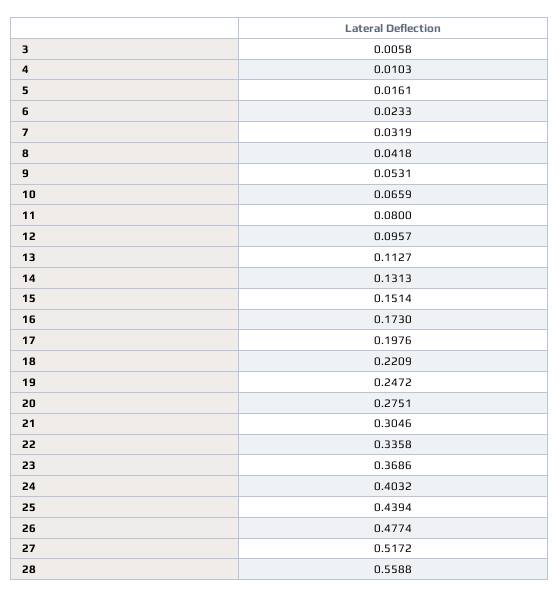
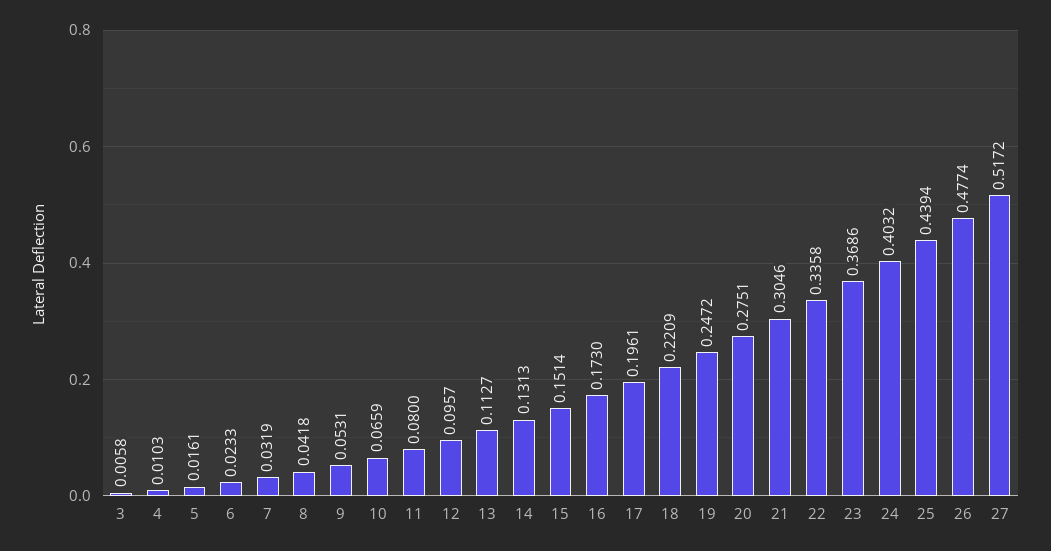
  {
    "3": 0.0058,
    "4": 0.0103,
    "5": 0.0161,
    "6": 0.0233,
    "7": 0.0319,
    "8": 0.0418,
    "9": 0.0531,
    "10": 0.0659,
    "11": 0.08,
    "12": 0.0957,
    "13": 0.1127,
    "14": 0.1313,
    "15": 0.1514,
    "16": 0.173,
-   "17": 0.1976,
+   "17": 0.1961,
    "18": 0.2209,
    "19": 0.2472,
    "20": 0.2751,
    "21": 0.3046,
    "22": 0.3358,
    "23": 0.3686,
    "24": 0.4032,
    "25": 0.4394,
    "26": 0.4774,
-   "27": 0.5172,
+   "27": 0.5172
-   "28": 0.5588
  }

